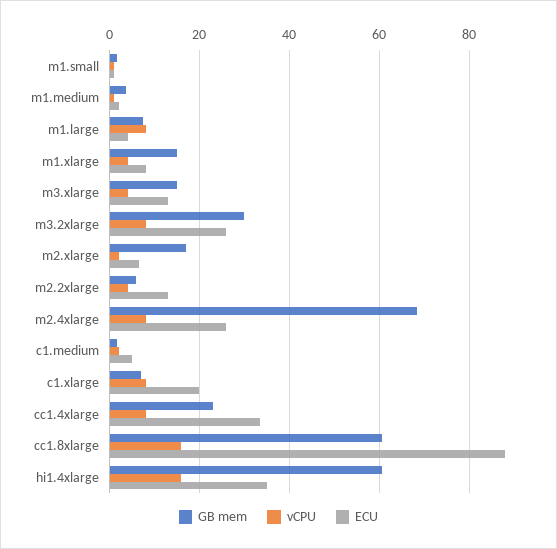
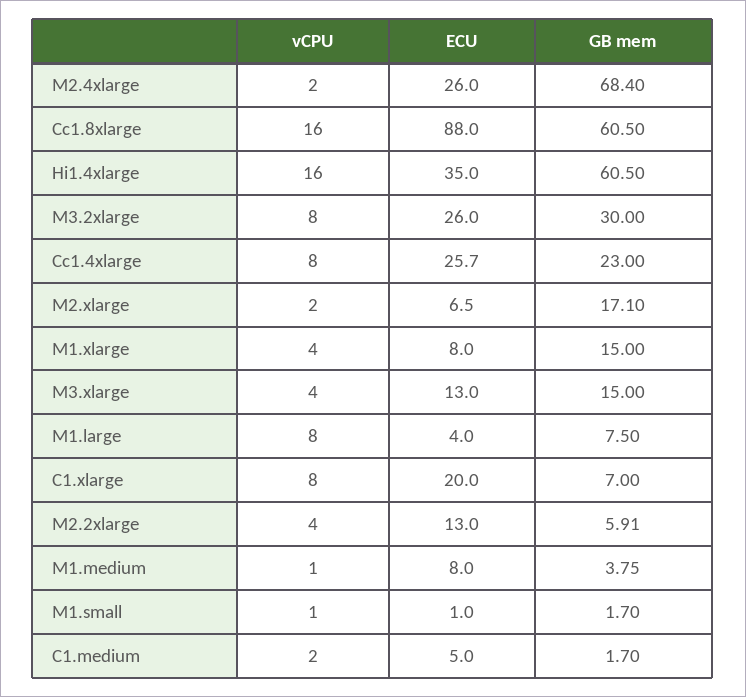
  {
    "GB mem": {
      "m1.small": 1.7,
      "m1.medium": 3.75,
      "m1.large": 7.5,
      "m1.xlarge": 15,
      "m3.xlarge": 15,
      "m3.2xlarge": 30,
      "m2.xlarge": 17.1,
      "m2.2xlarge": 5.91,
      "m2.4xlarge": 68.4,
      "c1.medium": 1.7,
      "c1.xlarge": 7,
      "cc1.4xlarge": 23,
      "cc1.8xlarge": 60.5,
      "hi1.4xlarge": 60.5
    },
    "vCPU": {
      "m1.small": 1,
      "m1.medium": 1,
      "m1.large": 8,
      "m1.xlarge": 4,
      "m3.xlarge": 4,
      "m3.2xlarge": 8,
      "m2.xlarge": 2,
      "m2.2xlarge": 4,
-     "m2.4xlarge": 8,
+     "m2.4xlarge": 2,
      "c1.medium": 2,
      "c1.xlarge": 8,
      "cc1.4xlarge": 8,
      "cc1.8xlarge": 16,
      "hi1.4xlarge": 16
    },
    "ECU": {
      "m1.small": 1,
-     "m1.medium": 2,
+     "m1.medium": 8,
      "m1.large": 4,
      "m1.xlarge": 8,
      "m3.xlarge": 13,
      "m3.2xlarge": 26,
      "m2.xlarge": 6.5,
      "m2.2xlarge": 13,
      "m2.4xlarge": 26,
      "c1.medium": 5,
      "c1.xlarge": 20,
-     "cc1.4xlarge": 34,
+     "cc1.4xlarge": 25.7,
      "cc1.8xlarge": 88,
      "hi1.4xlarge": 35
    }
  }

